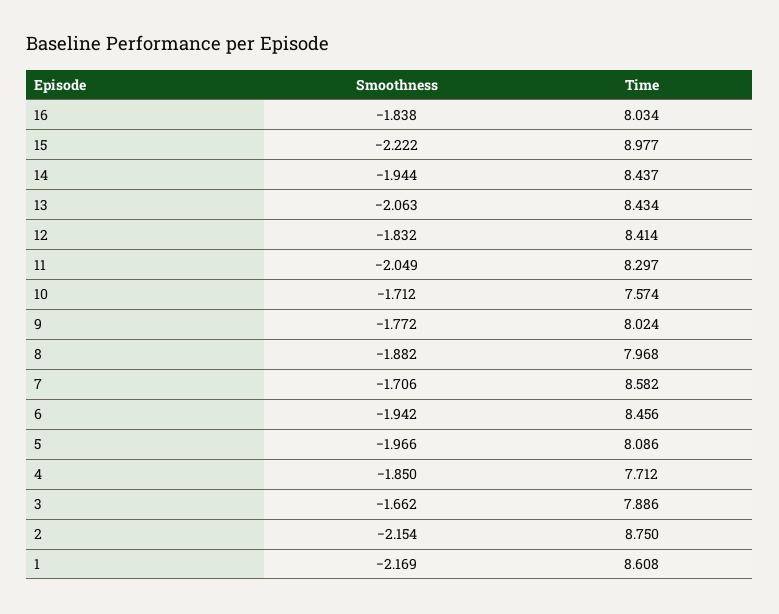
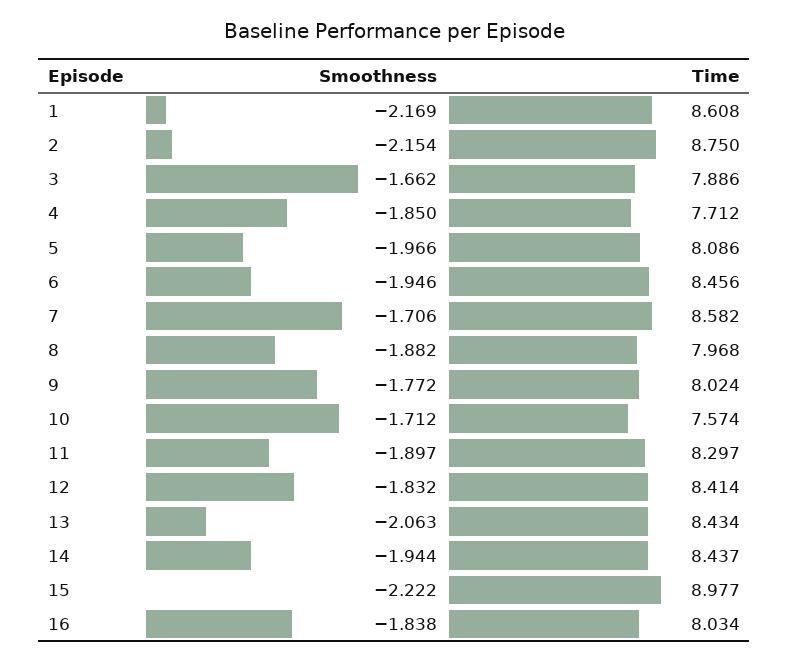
  {
    "Smoothness": {
      "16": -1.838,
      "15": -2.222,
      "14": -1.944,
      "13": -2.063,
      "12": -1.832,
-     "11": -2.049,
+     "11": -1.897,
      "10": -1.712,
      "9": -1.772,
      "8": -1.882,
      "7": -1.706,
-     "6": -1.942,
+     "6": -1.946,
      "5": -1.966,
      "4": -1.85,
      "3": -1.662,
      "2": -2.154,
      "1": -2.169
    },
    "Time": {
      "16": 8.034,
      "15": 8.977,
      "14": 8.437,
      "13": 8.434,
      "12": 8.414,
      "11": 8.297,
      "10": 7.574,
      "9": 8.024,
      "8": 7.968,
      "7": 8.582,
      "6": 8.456,
      "5": 8.086,
      "4": 7.712,
      "3": 7.886,
      "2": 8.75,
      "1": 8.608
    }
  }

